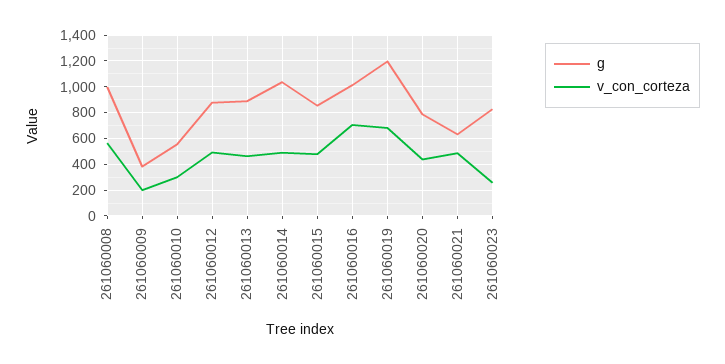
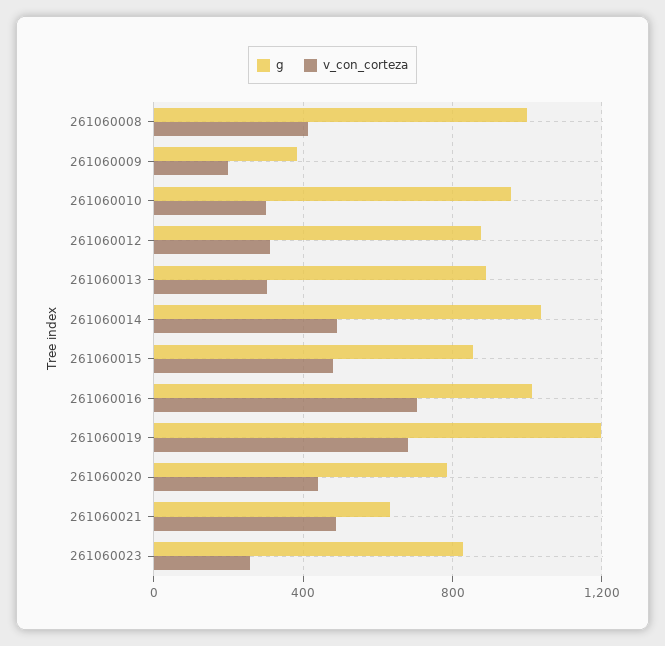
  {
    "g": {
      "261060008": 1000,
      "261060009": 400,
-     "261060010": 550,
+     "261060010": 950,
      "261060012": 900,
      "261060013": 900,
      "261060014": 1050,
      "261060015": 850,
      "261060016": 1000,
      "261060019": 1200,
      "261060020": 800,
      "261060021": 650,
      "261060023": 850
    },
    "v_con_corteza": {
-     "261060008": 550,
+     "261060008": 400,
      "261060009": 200,
      "261060010": 300,
-     "261060012": 500,
+     "261060012": 300,
-     "261060013": 450,
+     "261060013": 300,
      "261060014": 500,
      "261060015": 500,
      "261060016": 700,
      "261060019": 700,
      "261060020": 450,
      "261060021": 500,
      "261060023": 250
    }
  }

